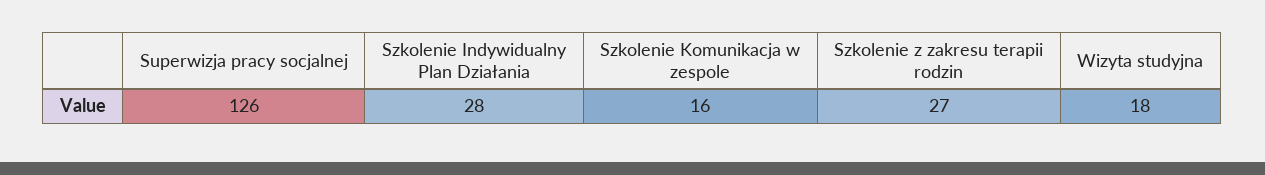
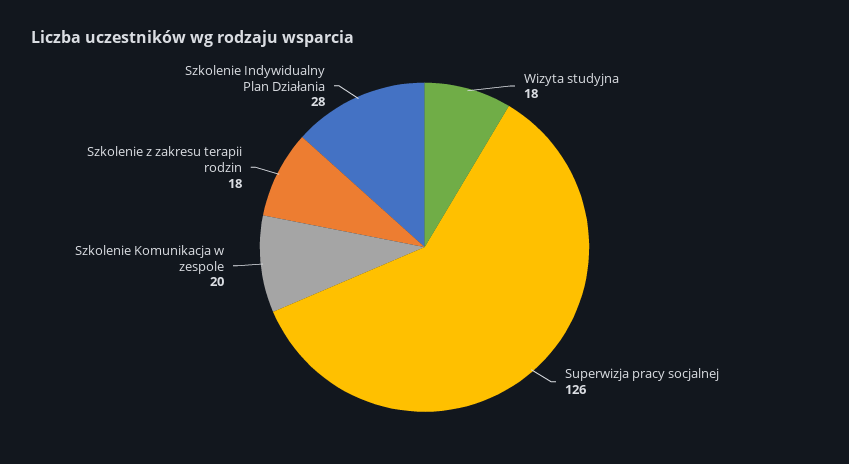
  {
    "Superwizja pracy socjalnej": 126,
    "Szkolenie Indywidualny Plan Działania": 28,
-   "Szkolenie Komunikacja w zespole": 16,
+   "Szkolenie Komunikacja w zespole": 20,
-   "Szkolenie z zakresu terapii rodzin": 27,
+   "Szkolenie z zakresu terapii rodzin": 18,
    "Wizyta studyjna": 18
  }

